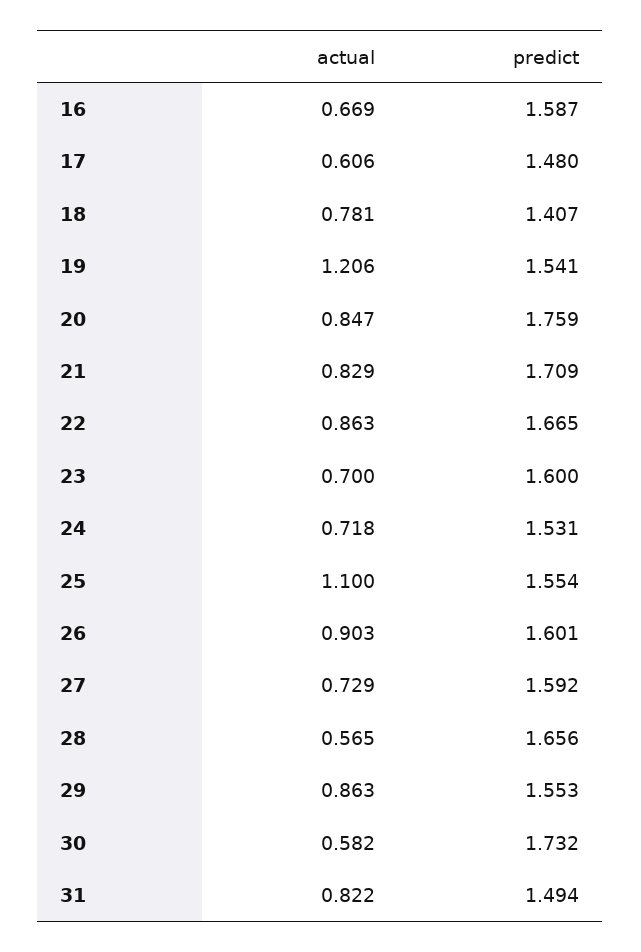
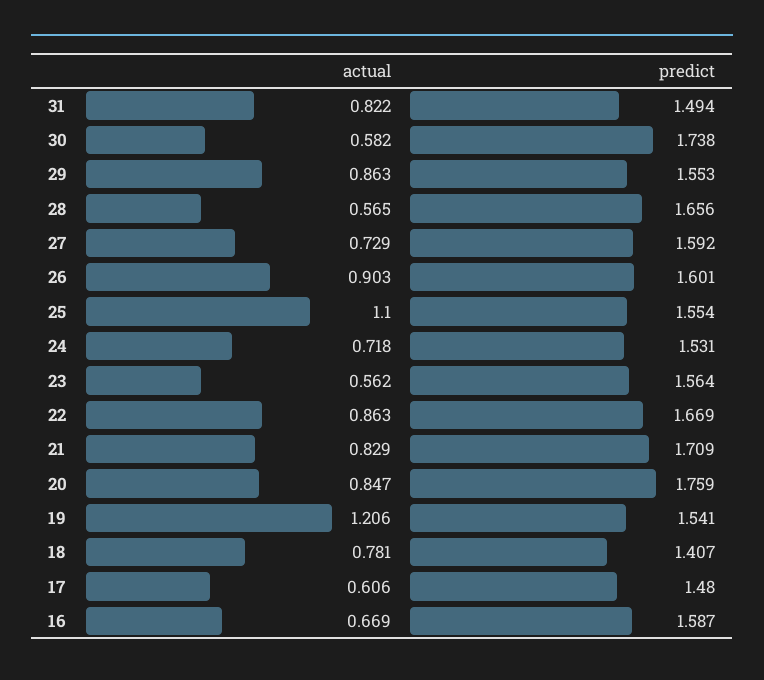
  {
    "actual": {
      "16": 0.669,
      "17": 0.606,
      "18": 0.781,
      "19": 1.206,
      "20": 0.847,
      "21": 0.829,
      "22": 0.863,
-     "23": 0.7,
+     "23": 0.562,
      "24": 0.718,
      "25": 1.1,
      "26": 0.903,
      "27": 0.729,
      "28": 0.565,
      "29": 0.863,
      "30": 0.582,
      "31": 0.822
    },
    "predict": {
      "16": 1.587,
      "17": 1.48,
      "18": 1.407,
      "19": 1.541,
      "20": 1.759,
      "21": 1.709,
-     "22": 1.665,
+     "22": 1.669,
-     "23": 1.6,
+     "23": 1.564,
      "24": 1.531,
      "25": 1.554,
      "26": 1.601,
      "27": 1.592,
      "28": 1.656,
      "29": 1.553,
-     "30": 1.732,
+     "30": 1.738,
      "31": 1.494
    }
  }

